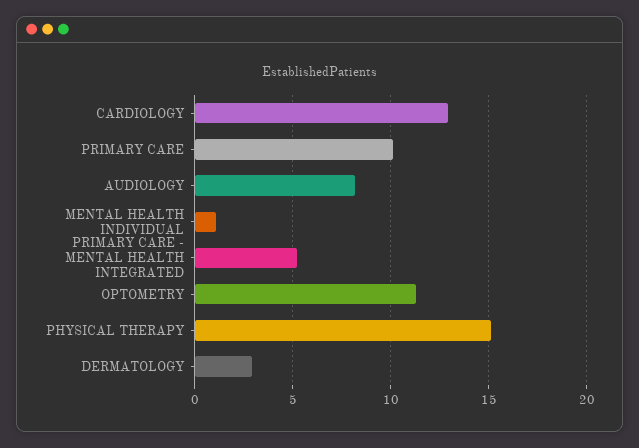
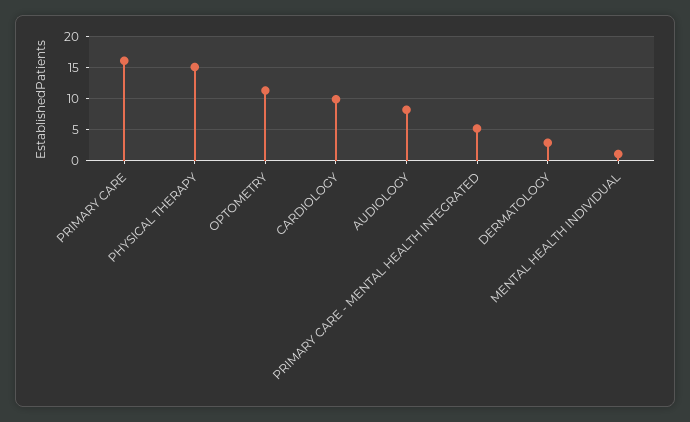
  {
-   "CARDIOLOGY": 13,
+   "CARDIOLOGY": 10,
-   "PRIMARY CARE": 10,
+   "PRIMARY CARE": 16,
    "AUDIOLOGY": 8,
    "MENTAL HEALTH INDIVIDUAL": 1,
    "PRIMARY CARE - MENTAL HEALTH INTEGRATED": 5,
    "OPTOMETRY": 11.5,
    "PHYSICAL THERAPY": 15,
    "DERMATOLOGY": 3
  }

